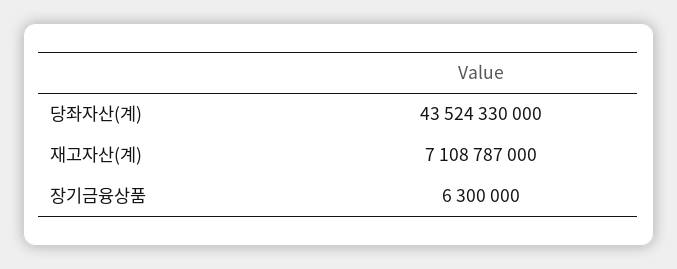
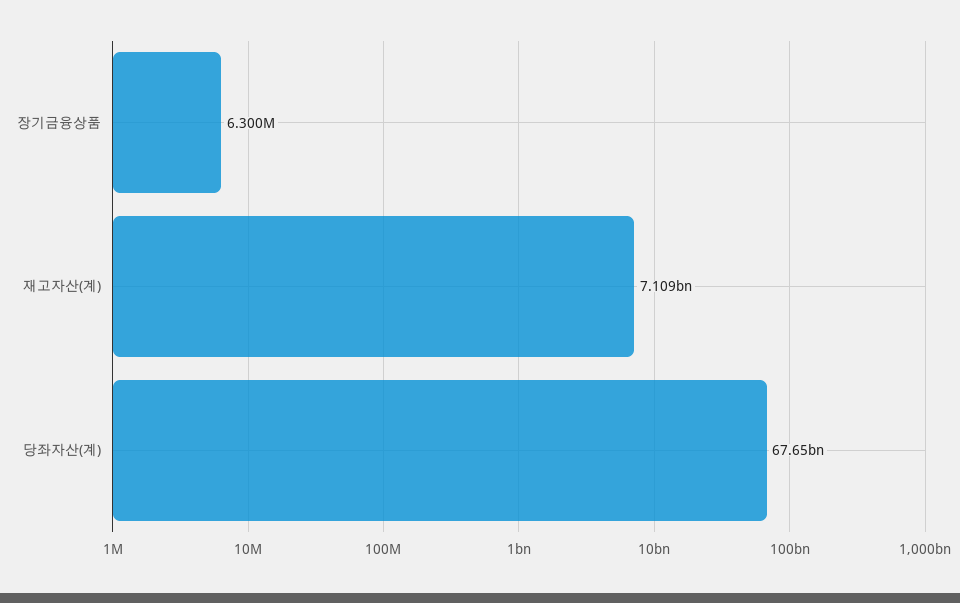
  {
-   "당좌자산(계)": 43524330000,
+   "당좌자산(계)": 67650000000,
    "재고자산(계)": 7108787000,
    "장기금융상품": 6300000
  }

